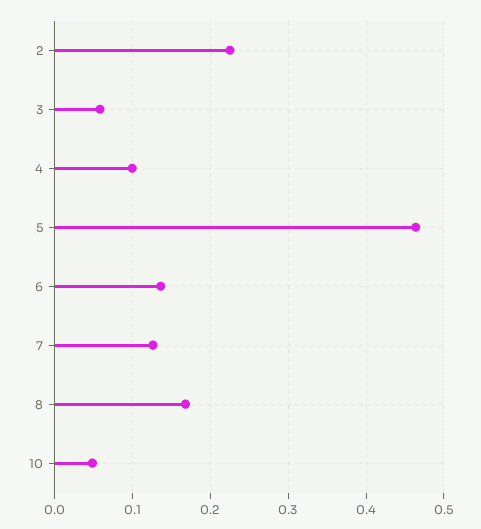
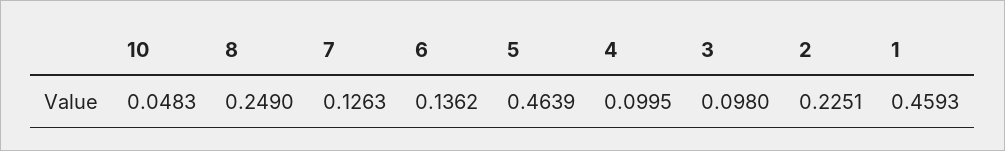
  {
    "2": 0.2251,
-   "3": 0.06,
+   "3": 0.098,
    "4": 0.0995,
    "5": 0.4639,
    "6": 0.1362,
    "7": 0.1263,
-   "8": 0.17,
+   "8": 0.249,
-   "10": 0.0483
+   "10": 0.0483,
+   "1": 0.4593
  }

